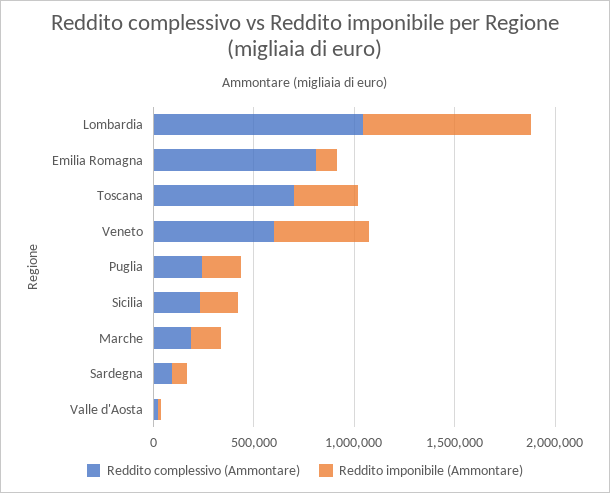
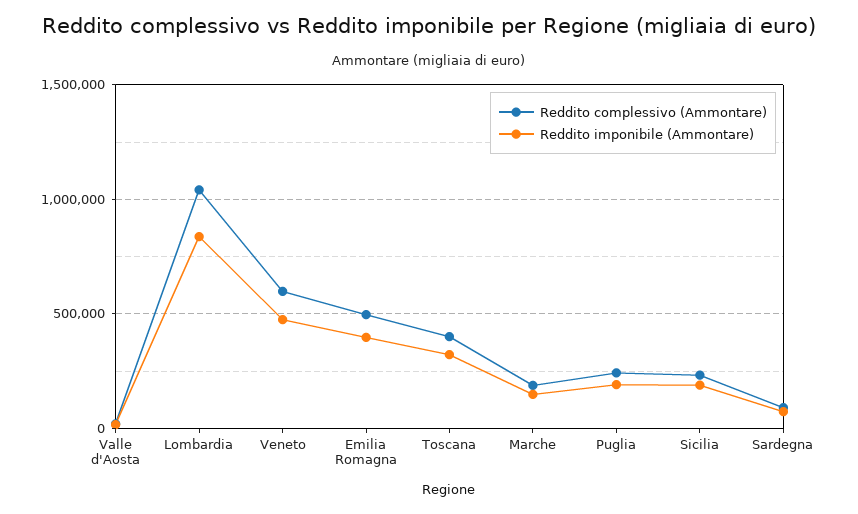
  {
    "Reddito complessivo (Ammontare)": {
      "Lombardia": 1050000,
-     "Emilia Romagna": 800000,
+     "Emilia Romagna": 500000,
-     "Toscana": 700000,
+     "Toscana": 400000,
      "Veneto": 600000,
      "Puglia": 250000,
      "Sicilia": 250000,
      "Marche": 200000,
      "Sardegna": 100000,
      "Valle d'Aosta": 0
    },
    "Reddito imponibile (Ammontare)": {
      "Lombardia": 850000,
-     "Emilia Romagna": 100000,
+     "Emilia Romagna": 400000,
      "Toscana": 300000,
      "Veneto": 500000,
      "Puglia": 200000,
      "Sicilia": 200000,
      "Marche": 150000,
      "Sardegna": 50000,
      "Valle d'Aosta": 0
    }
  }

